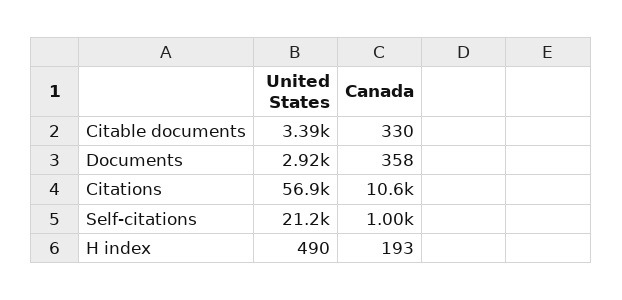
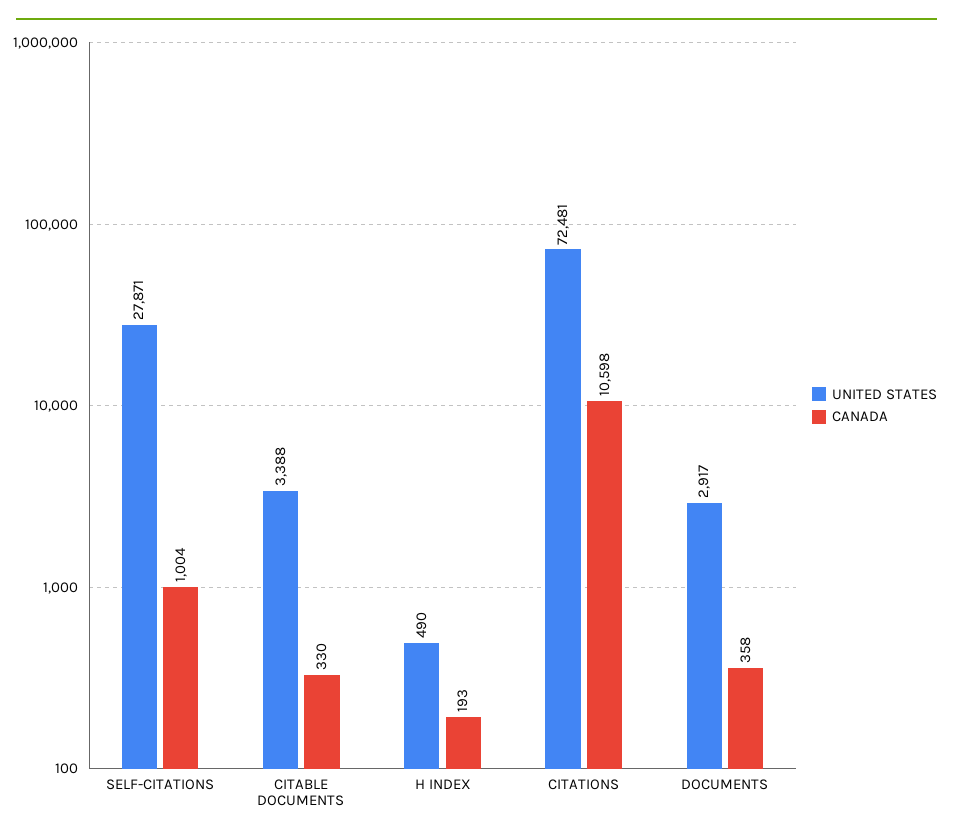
  {
    "United States": {
      "Citable documents": 3388,
      "Documents": 2917,
-     "Citations": 56900,
+     "Citations": 72481,
-     "Self-citations": 21200,
+     "Self-citations": 27871,
      "H index": 490
    },
    "Canada": {
      "Citable documents": 330,
      "Documents": 358,
      "Citations": 10598,
      "Self-citations": 1004,
      "H index": 193
    }
  }

